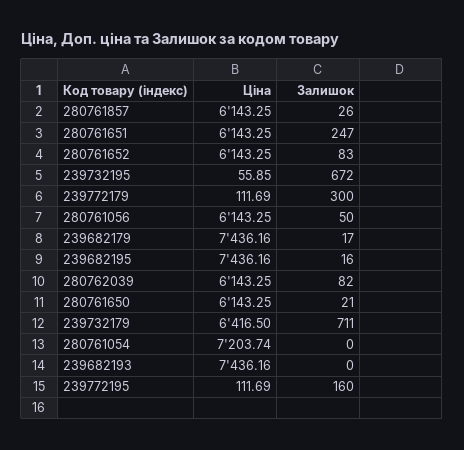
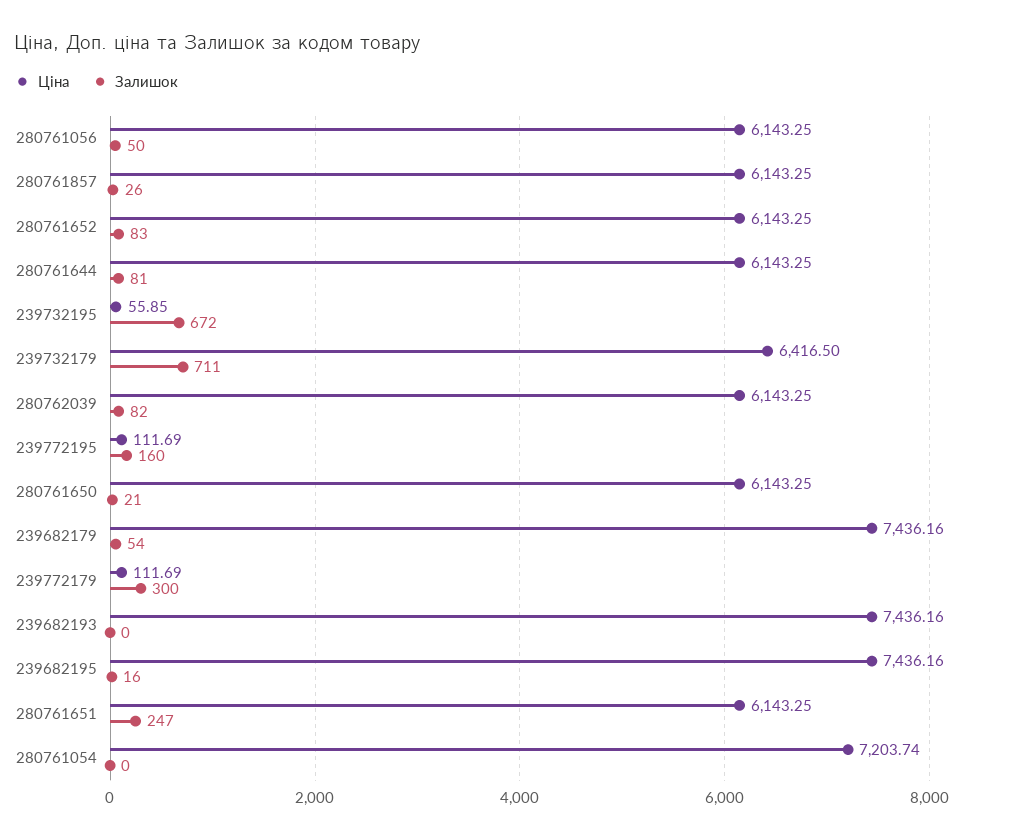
  {
    "Ціна": {
      "280761857": 6143.25,
      "280761651": 6143.25,
      "280761652": 6143.25,
      "239732195": 55.85,
      "239772179": 111.69,
      "280761056": 6143.25,
      "239682179": 7436.16,
      "239682195": 7436.16,
      "280762039": 6143.25,
      "280761650": 6143.25,
      "239732179": 6416.5,
      "280761054": 7203.74,
      "239682193": 7436.16,
-     "239772195": 111.69
+     "239772195": 111.69,
+     "280761644": 6143.25
    },
    "Залишок": {
      "280761857": 26,
      "280761651": 247,
      "280761652": 83,
      "239732195": 672,
      "239772179": 300,
      "280761056": 50,
-     "239682179": 17,
+     "239682179": 54,
      "239682195": 16,
      "280762039": 82,
      "280761650": 21,
      "239732179": 711,
      "280761054": 0,
      "239682193": 0,
-     "239772195": 160
+     "239772195": 160,
+     "280761644": 81
    }
  }

